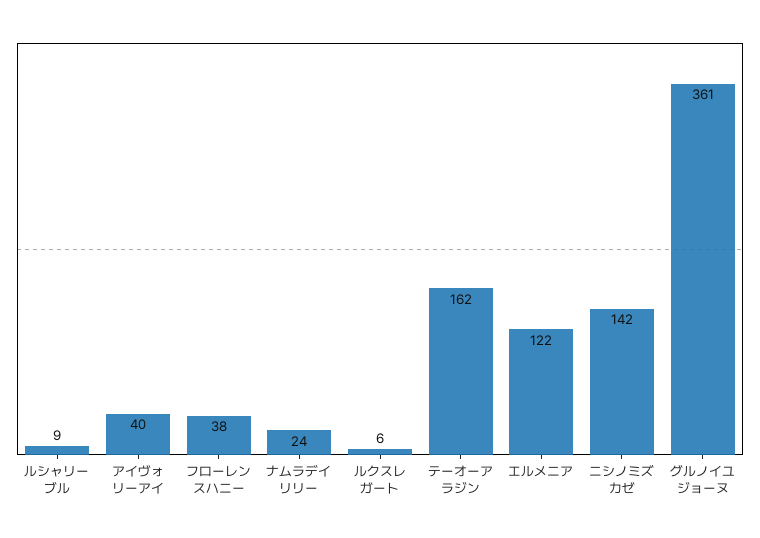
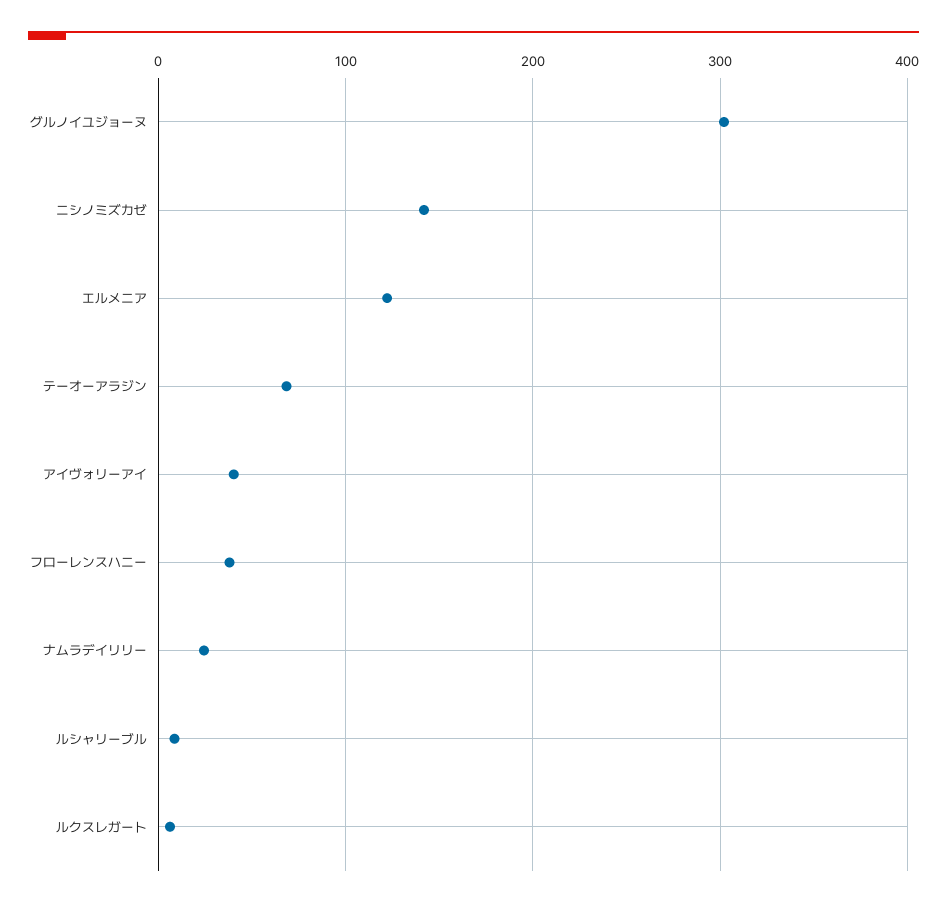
  {
    "ルシャリーブル": 9,
    "アイヴォリーアイ": 40,
    "フローレンスハニー": 38,
    "ナムラデイリリー": 24,
    "ルクスレガート": 6,
-   "テーオーアラジン": 162,
+   "テーオーアラジン": 70,
    "エルメニア": 122,
    "ニシノミズカゼ": 142,
-   "グルノイユジョーヌ": 361
+   "グルノイユジョーヌ": 300
  }

